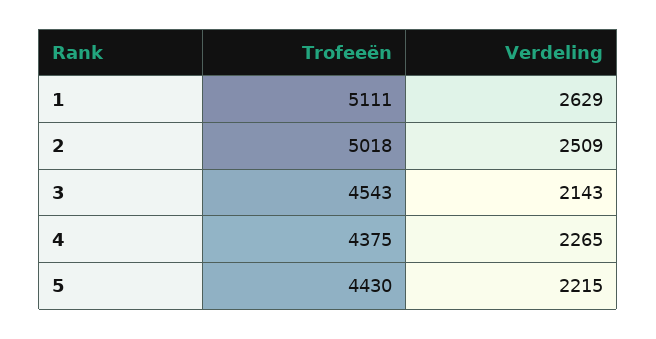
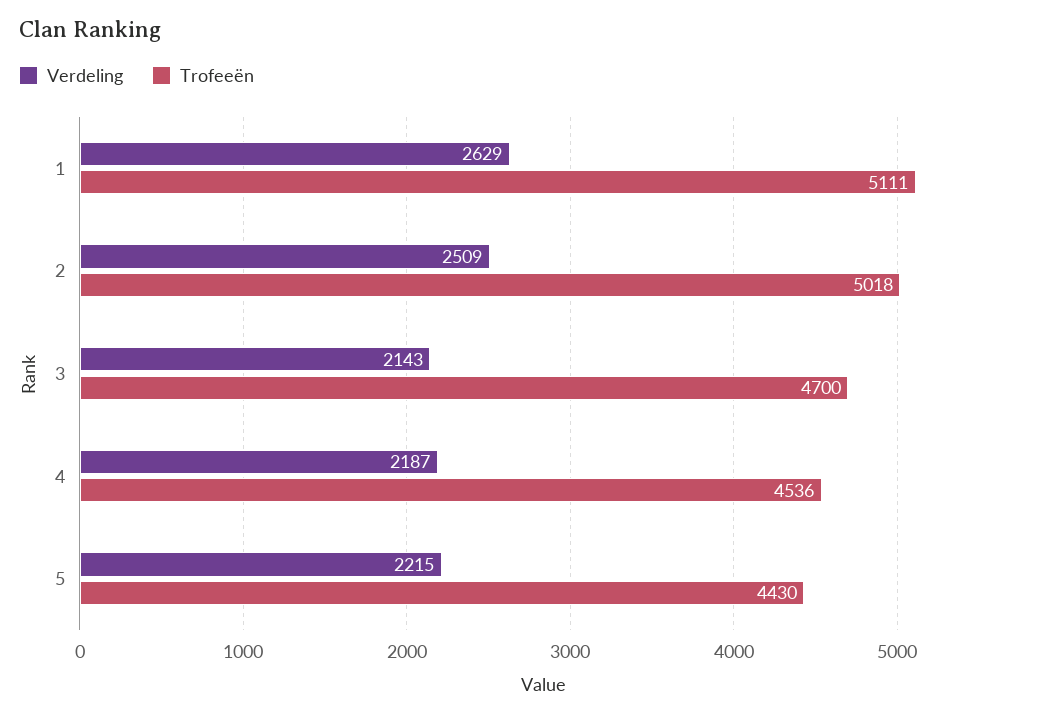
  {
    "Trofeeën": {
      "1": 5111,
      "2": 5018,
-     "3": 4543,
+     "3": 4700,
-     "4": 4375,
+     "4": 4536,
      "5": 4430
    },
    "Verdeling": {
      "1": 2629,
      "2": 2509,
      "3": 2143,
-     "4": 2265,
+     "4": 2187,
      "5": 2215
    }
  }

